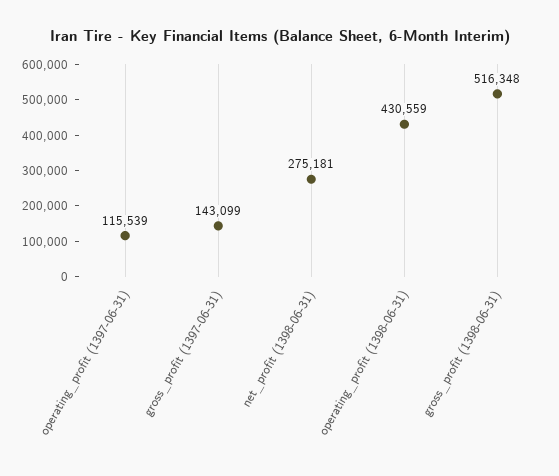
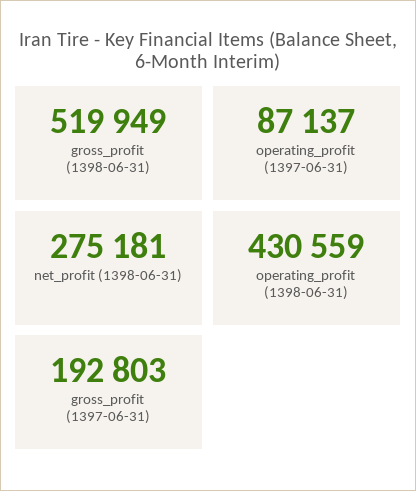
  {
-   "operating_profit (1397-06-31)": 115539,
+   "operating_profit (1397-06-31)": 87137,
-   "gross_profit (1397-06-31)": 143099,
+   "gross_profit (1397-06-31)": 192803,
    "net_profit (1398-06-31)": 275181,
    "operating_profit (1398-06-31)": 430559,
-   "gross_profit (1398-06-31)": 516348
+   "gross_profit (1398-06-31)": 519949
  }

